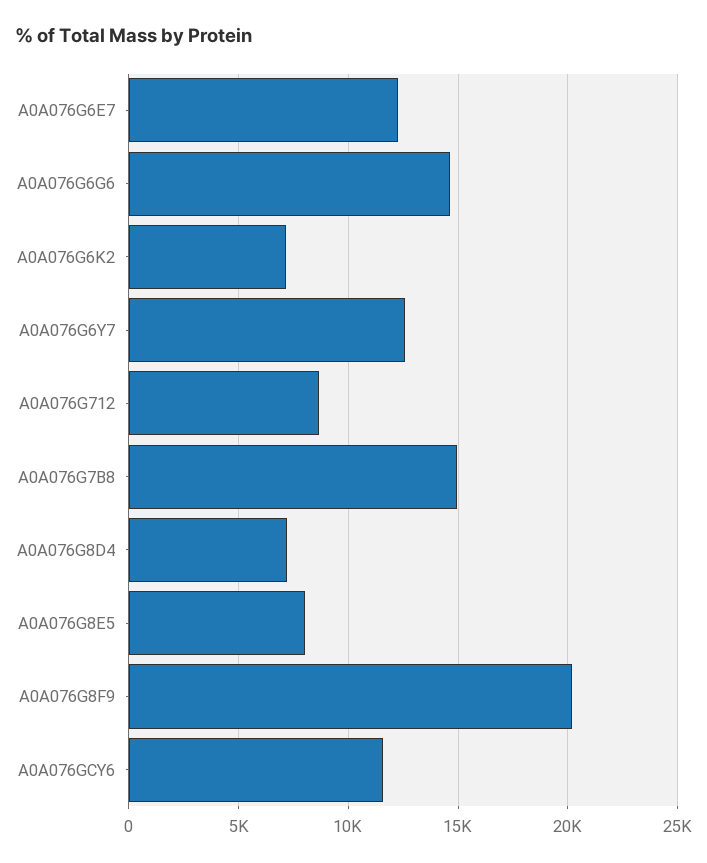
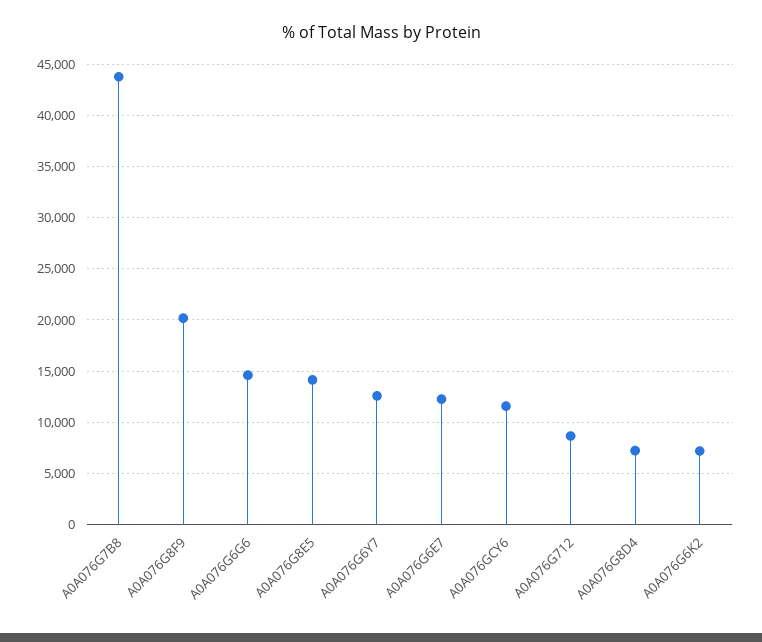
  {
    "A0A076G6E7": 12500,
    "A0A076G6G6": 14500,
    "A0A076G6K2": 7000,
    "A0A076G6Y7": 12500,
    "A0A076G712": 8500,
-   "A0A076G7B8": 15000,
+   "A0A076G7B8": 44000,
    "A0A076G8D4": 7000,
-   "A0A076G8E5": 8000,
+   "A0A076G8E5": 14000,
    "A0A076G8F9": 20000,
    "A0A076GCY6": 11500
  }

